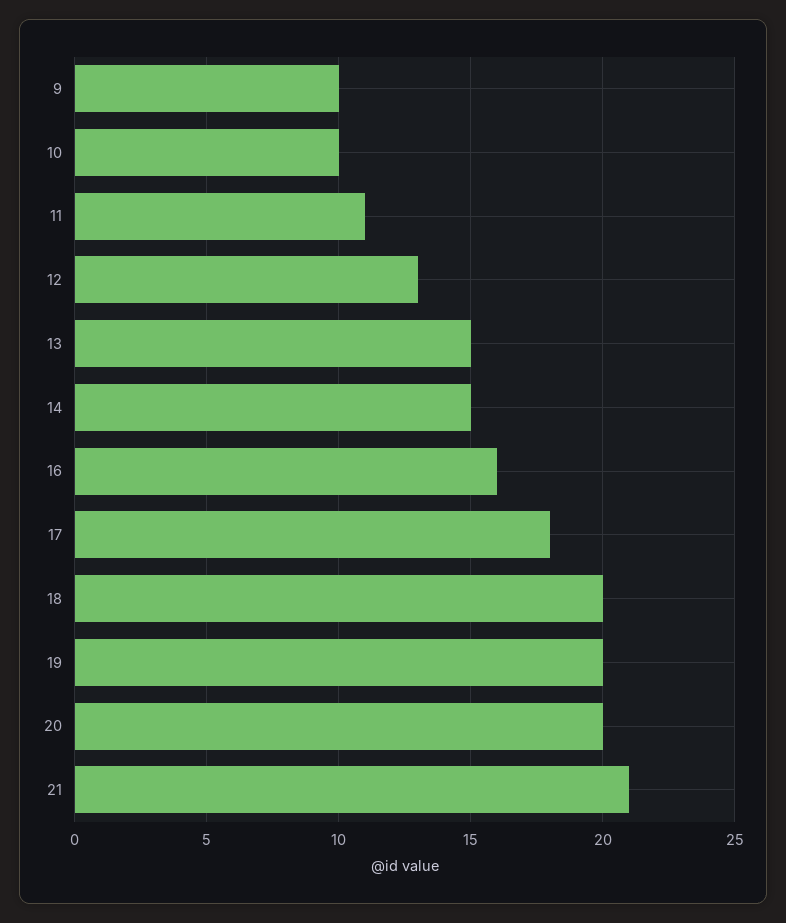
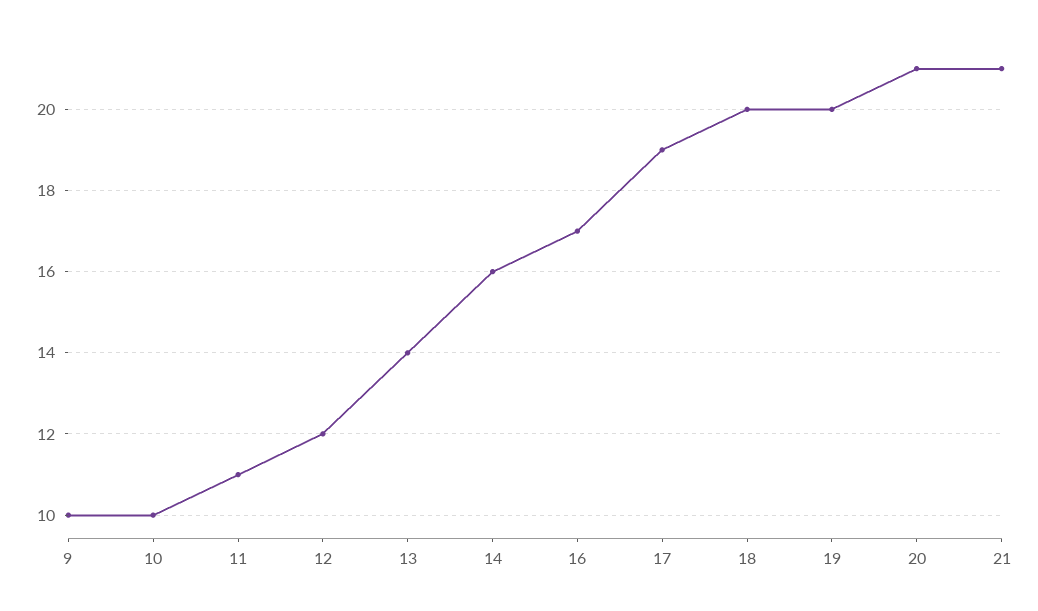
  {
    "9": 10,
    "10": 10,
    "11": 11,
-   "12": 13,
+   "12": 12,
-   "13": 15,
+   "13": 14,
-   "14": 15,
+   "14": 16,
-   "16": 16,
+   "16": 17,
-   "17": 18,
+   "17": 19,
    "18": 20,
    "19": 20,
-   "20": 20,
+   "20": 21,
    "21": 21
  }

